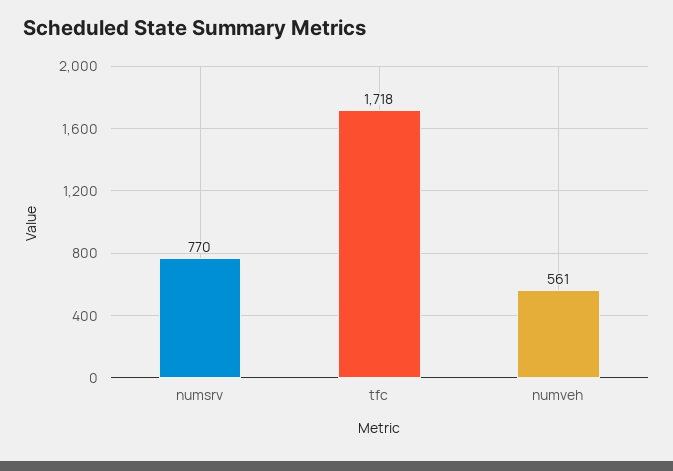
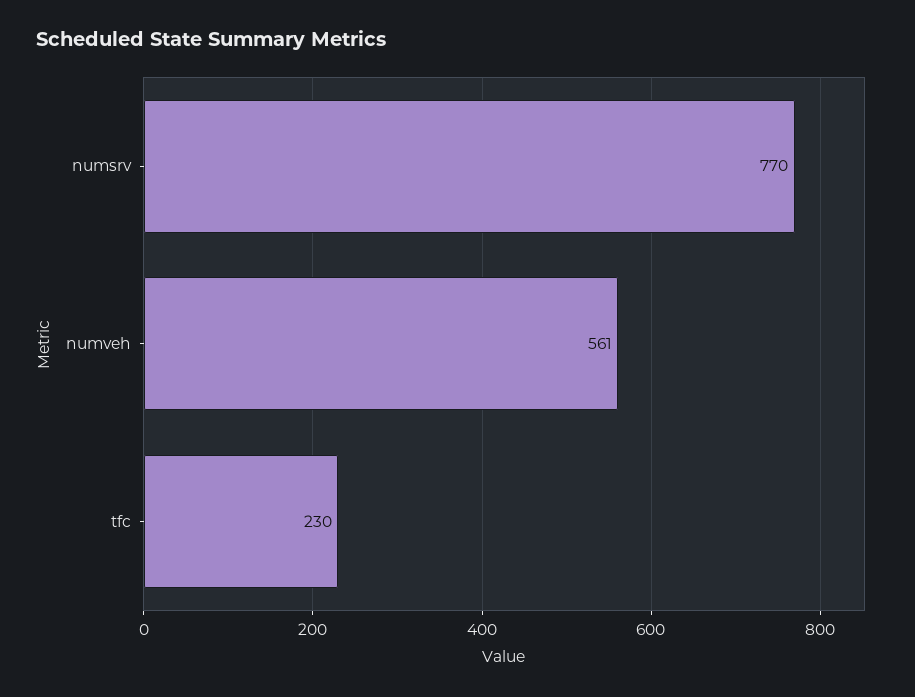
  {
    "numsrv": 770,
-   "tfc": 1718,
+   "tfc": 230,
    "numveh": 561
  }

